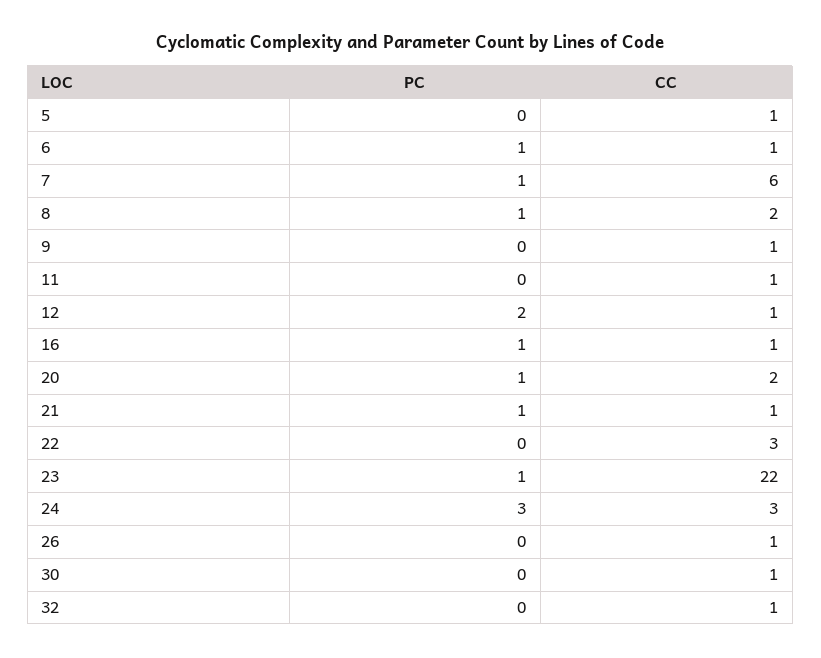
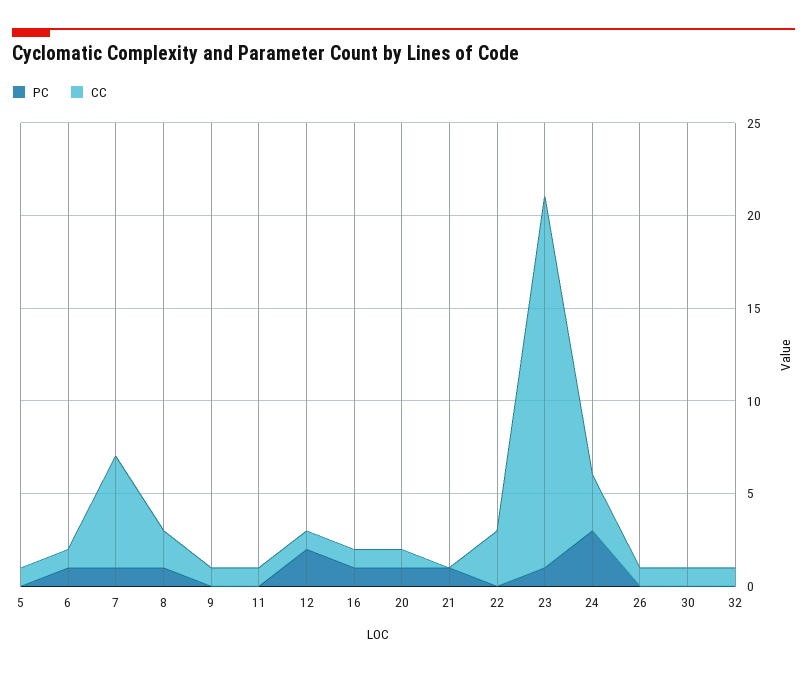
  {
    "PC": {
      "5": 0,
      "6": 1,
      "7": 1,
      "8": 1,
      "9": 0,
      "11": 0,
      "12": 2,
      "16": 1,
      "20": 1,
      "21": 1,
      "22": 0,
      "23": 1,
      "24": 3,
      "26": 0,
      "30": 0,
      "32": 0
    },
    "CC": {
      "5": 1,
      "6": 1,
      "7": 6,
      "8": 2,
      "9": 1,
      "11": 1,
      "12": 1,
      "16": 1,
-     "20": 2,
+     "20": 1,
-     "21": 1,
+     "21": 0,
      "22": 3,
-     "23": 22,
+     "23": 20,
      "24": 3,
      "26": 1,
      "30": 1,
      "32": 1
    }
  }

